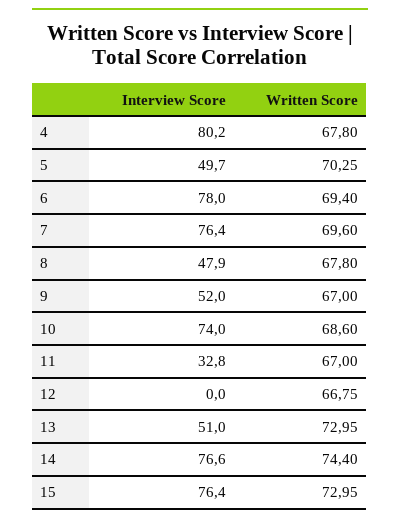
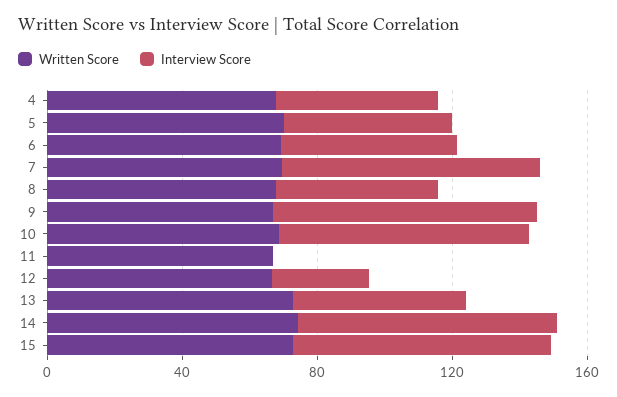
  {
    "Interview Score": {
-     "4": 80.2,
+     "4": 50,
      "5": 49.7,
-     "6": 78,
+     "6": 50,
      "7": 76.4,
      "8": 47.9,
-     "9": 52,
+     "9": 80,
      "10": 74,
-     "11": 32.8,
+     "11": 0,
-     "12": 0,
+     "12": 30,
      "13": 51,
      "14": 76.6,
      "15": 76.4
    },
    "Written Score": {
      "4": 67.8,
      "5": 70.25,
      "6": 69.4,
      "7": 69.6,
      "8": 67.8,
      "9": 67,
      "10": 68.6,
      "11": 67,
      "12": 66.75,
      "13": 72.95,
      "14": 74.4,
      "15": 72.95
    }
  }

